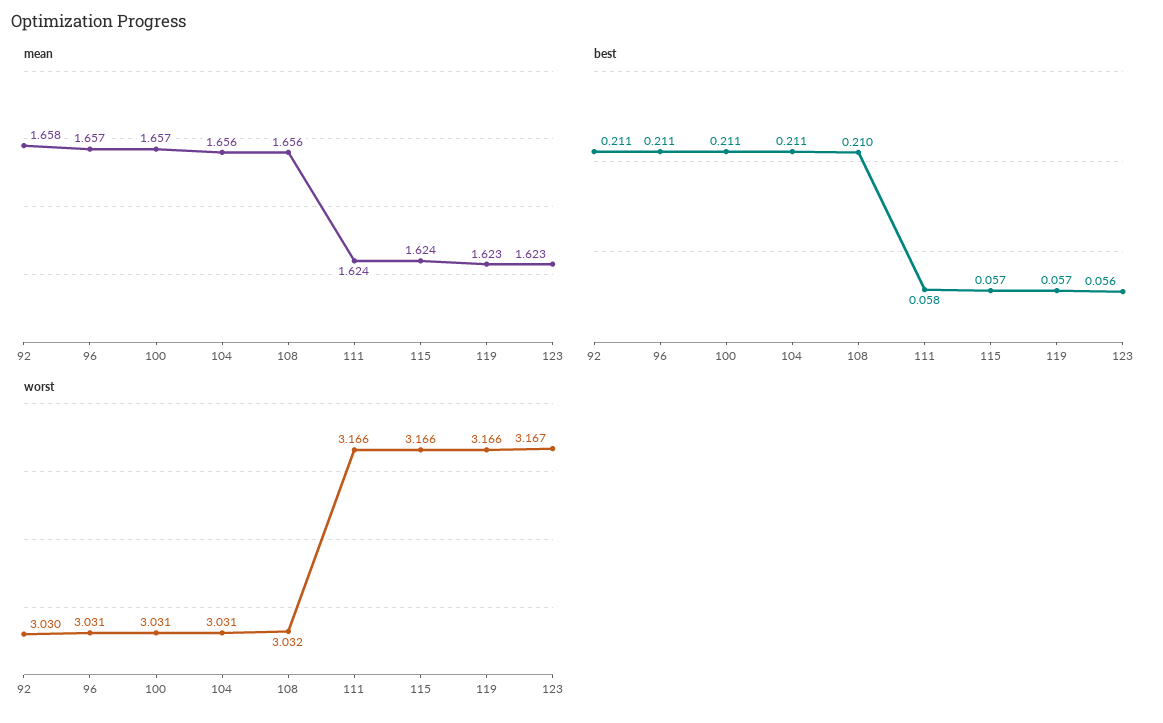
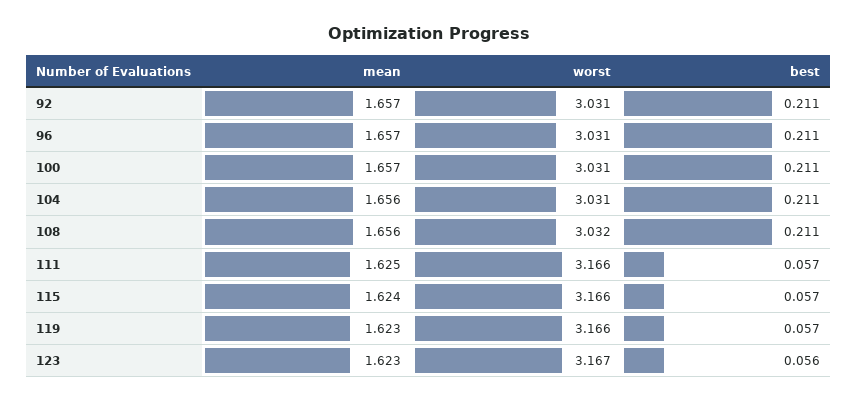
  {
    "mean": {
-     "92": 1.658,
+     "92": 1.657,
      "96": 1.657,
      "100": 1.657,
      "104": 1.656,
      "108": 1.656,
-     "111": 1.624,
+     "111": 1.625,
      "115": 1.624,
      "119": 1.623,
      "123": 1.623
    },
    "best": {
      "92": 0.211,
      "96": 0.211,
      "100": 0.211,
      "104": 0.211,
-     "108": 0.21,
+     "108": 0.211,
-     "111": 0.058,
+     "111": 0.057,
      "115": 0.057,
      "119": 0.057,
      "123": 0.056
    },
    "worst": {
-     "92": 3.03,
+     "92": 3.031,
      "96": 3.031,
      "100": 3.031,
      "104": 3.031,
      "108": 3.032,
      "111": 3.166,
      "115": 3.166,
      "119": 3.166,
      "123": 3.167
    }
  }

